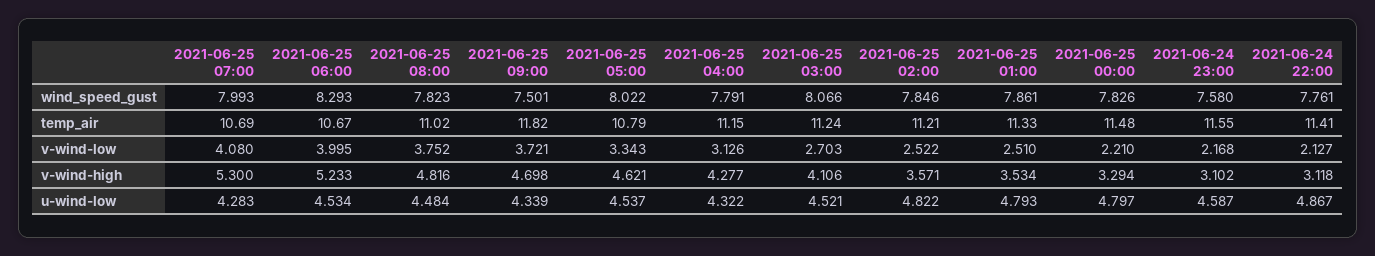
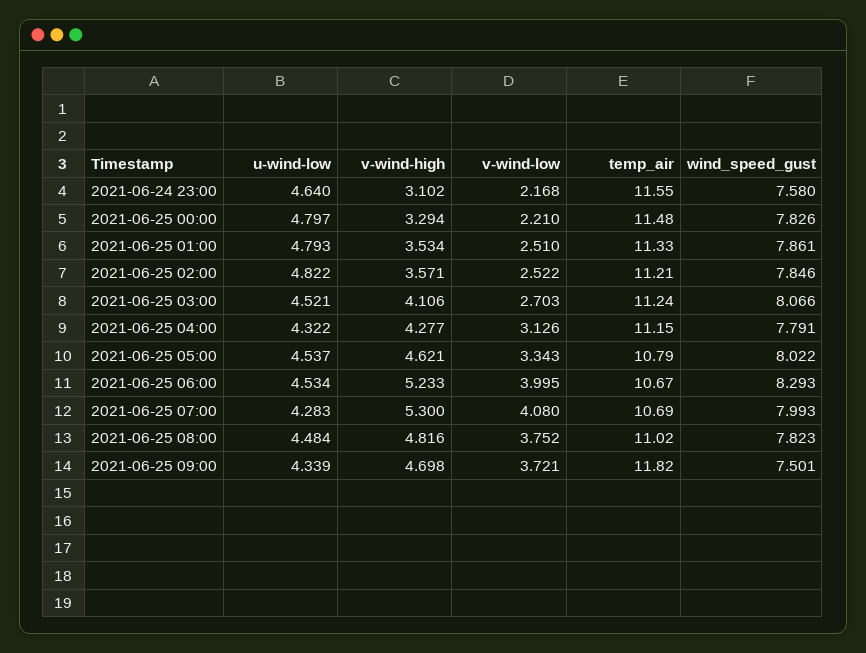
  {
    "2021-06-25 07:00": {
      "wind_speed_gust": 7.993,
      "temp_air": 10.69,
      "v-wind-low": 4.08,
      "v-wind-high": 5.3,
      "u-wind-low": 4.283
    },
    "2021-06-25 06:00": {
      "wind_speed_gust": 8.293,
      "temp_air": 10.67,
      "v-wind-low": 3.995,
      "v-wind-high": 5.233,
      "u-wind-low": 4.534
    },
    "2021-06-25 08:00": {
      "wind_speed_gust": 7.823,
      "temp_air": 11.02,
      "v-wind-low": 3.752,
      "v-wind-high": 4.816,
      "u-wind-low": 4.484
    },
    "2021-06-25 09:00": {
      "wind_speed_gust": 7.501,
      "temp_air": 11.82,
      "v-wind-low": 3.721,
      "v-wind-high": 4.698,
      "u-wind-low": 4.339
    },
    "2021-06-25 05:00": {
      "wind_speed_gust": 8.022,
      "temp_air": 10.79,
      "v-wind-low": 3.343,
      "v-wind-high": 4.621,
      "u-wind-low": 4.537
    },
    "2021-06-25 04:00": {
      "wind_speed_gust": 7.791,
      "temp_air": 11.15,
      "v-wind-low": 3.126,
      "v-wind-high": 4.277,
      "u-wind-low": 4.322
    },
    "2021-06-25 03:00": {
      "wind_speed_gust": 8.066,
      "temp_air": 11.24,
      "v-wind-low": 2.703,
      "v-wind-high": 4.106,
      "u-wind-low": 4.521
    },
    "2021-06-25 02:00": {
      "wind_speed_gust": 7.846,
      "temp_air": 11.21,
      "v-wind-low": 2.522,
      "v-wind-high": 3.571,
      "u-wind-low": 4.822
    },
    "2021-06-25 01:00": {
      "wind_speed_gust": 7.861,
      "temp_air": 11.33,
      "v-wind-low": 2.51,
      "v-wind-high": 3.534,
      "u-wind-low": 4.793
    },
    "2021-06-25 00:00": {
      "wind_speed_gust": 7.826,
      "temp_air": 11.48,
      "v-wind-low": 2.21,
      "v-wind-high": 3.294,
      "u-wind-low": 4.797
    },
    "2021-06-24 23:00": {
      "wind_speed_gust": 7.58,
      "temp_air": 11.55,
      "v-wind-low": 2.168,
      "v-wind-high": 3.102,
-     "u-wind-low": 4.587
+     "u-wind-low": 4.64
-   },
+   }
-   "2021-06-24 22:00": {
-     "wind_speed_gust": 7.761,
-     "temp_air": 11.41,
-     "v-wind-low": 2.127,
-     "v-wind-high": 3.118,
-     "u-wind-low": 4.867
-   }
  }

